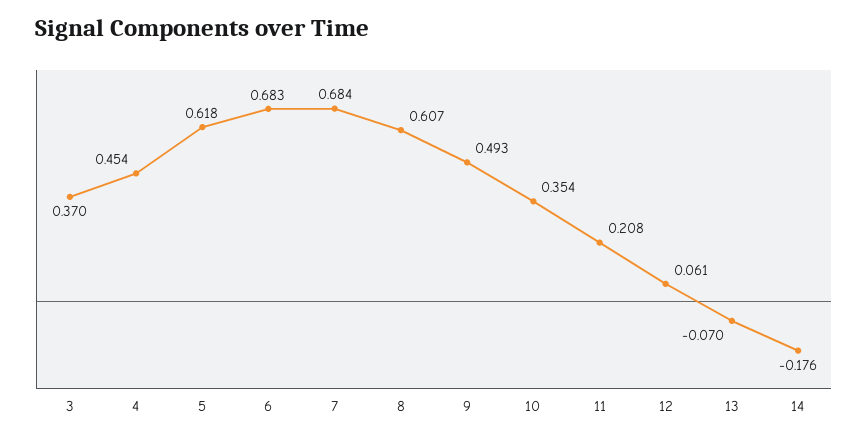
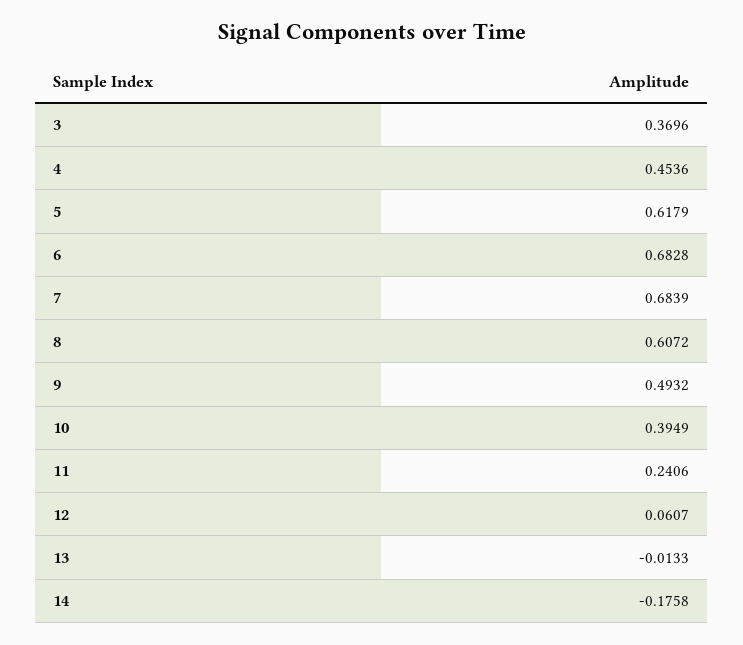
  {
    "3": 0.3696,
    "4": 0.4536,
    "5": 0.6179,
    "6": 0.6828,
    "7": 0.6839,
    "8": 0.6072,
    "9": 0.4932,
-   "10": 0.354,
+   "10": 0.3949,
-   "11": 0.208,
+   "11": 0.2406,
    "12": 0.0607,
-   "13": -0.07,
+   "13": -0.0133,
    "14": -0.1758
  }

